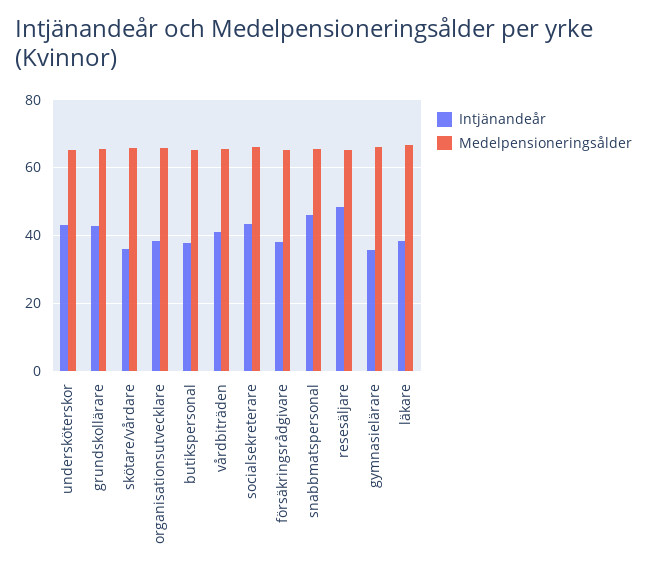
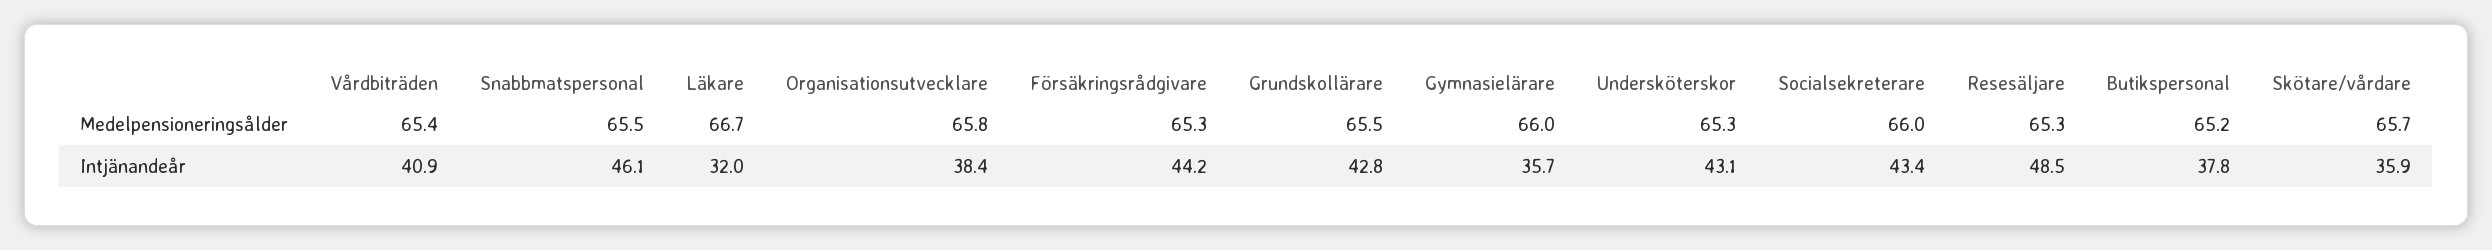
  {
    "Intjänandeår": {
      "undersköterskor": 43.1,
      "grundskollärare": 42.8,
      "skötare/vårdare": 35.9,
      "organisationsutvecklare": 38.4,
      "butikspersonal": 37.8,
      "vårdbiträden": 40.9,
      "socialsekreterare": 43.4,
-     "försäkringsrådgivare": 38,
+     "försäkringsrådgivare": 44.2,
      "snabbmatspersonal": 46.1,
      "resesäljare": 48.5,
      "gymnasielärare": 35.7,
-     "läkare": 38
+     "läkare": 32
    },
    "Medelpensioneringsålder": {
      "undersköterskor": 65.3,
      "grundskollärare": 65.5,
      "skötare/vårdare": 65.7,
      "organisationsutvecklare": 65.8,
      "butikspersonal": 65.2,
      "vårdbiträden": 65.4,
      "socialsekreterare": 66,
      "försäkringsrådgivare": 65.3,
      "snabbmatspersonal": 65.5,
      "resesäljare": 65.3,
      "gymnasielärare": 66,
      "läkare": 66.7
    }
  }

